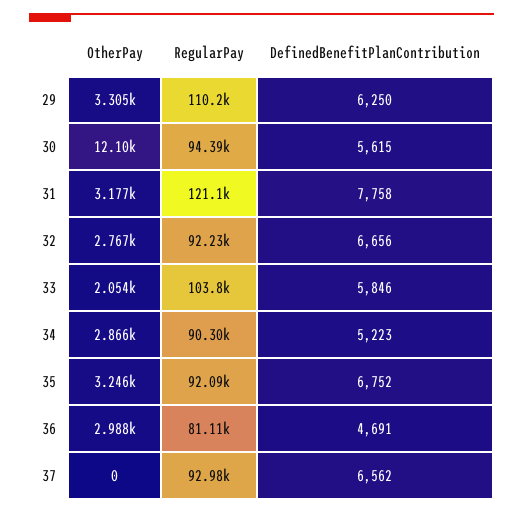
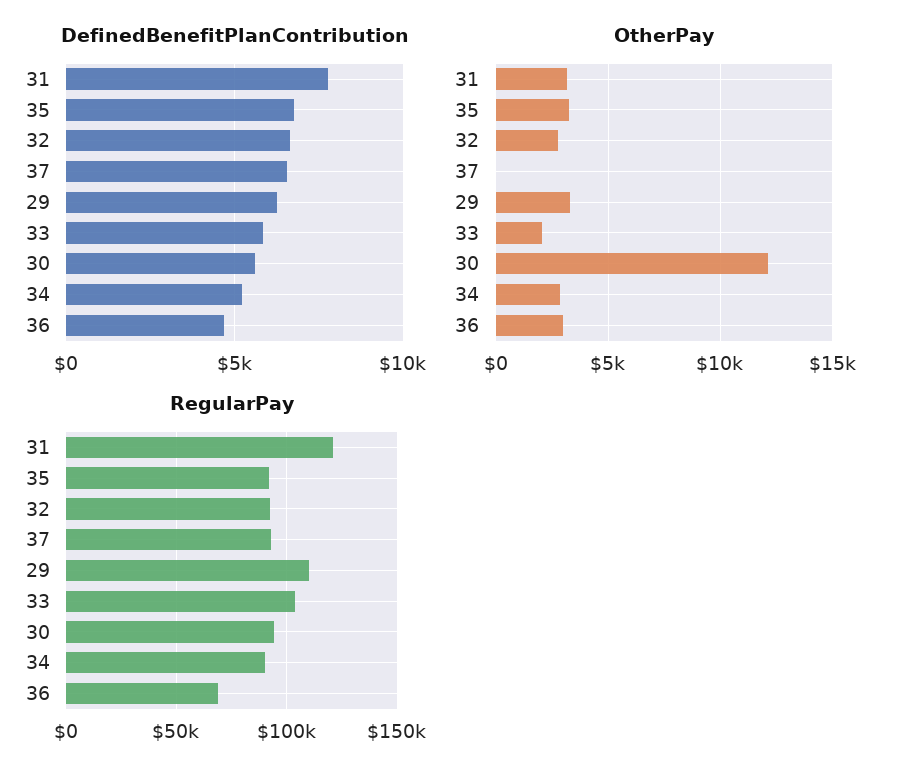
  {
    "OtherPay": {
      "29": 3305,
      "30": 12100,
      "31": 3177,
      "32": 2767,
      "33": 2054,
      "34": 2866,
      "35": 3246,
      "36": 2988,
      "37": 0
    },
    "RegularPay": {
      "29": 110200,
      "30": 94390,
      "31": 121100,
      "32": 92230,
      "33": 103800,
      "34": 90300,
      "35": 92090,
-     "36": 81110,
+     "36": 70000,
      "37": 92980
    },
    "DefinedBenefitPlanContribution": {
      "29": 6250,
      "30": 5615,
      "31": 7758,
      "32": 6656,
      "33": 5846,
      "34": 5223,
      "35": 6752,
      "36": 4691,
      "37": 6562
    }
  }

